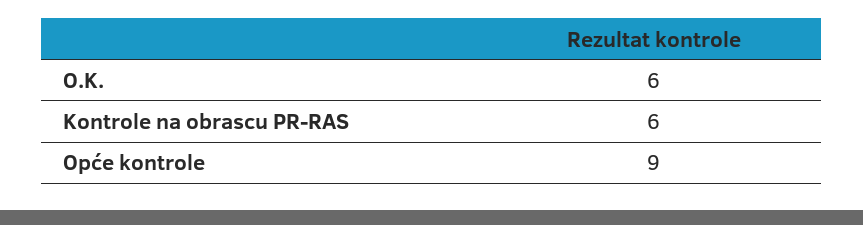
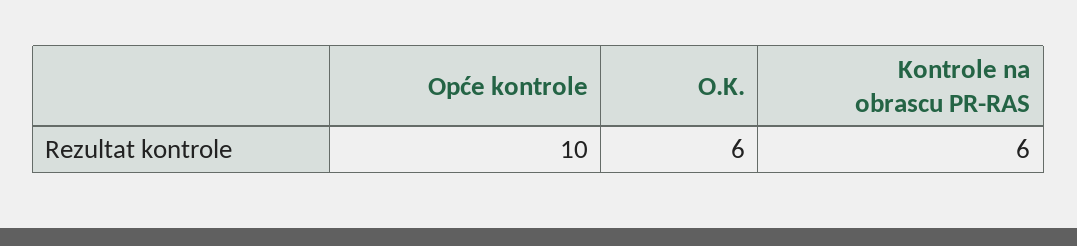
  {
    "O.K.": 6,
    "Kontrole na obrascu PR-RAS": 6,
-   "Opće kontrole": 9
+   "Opće kontrole": 10
  }

